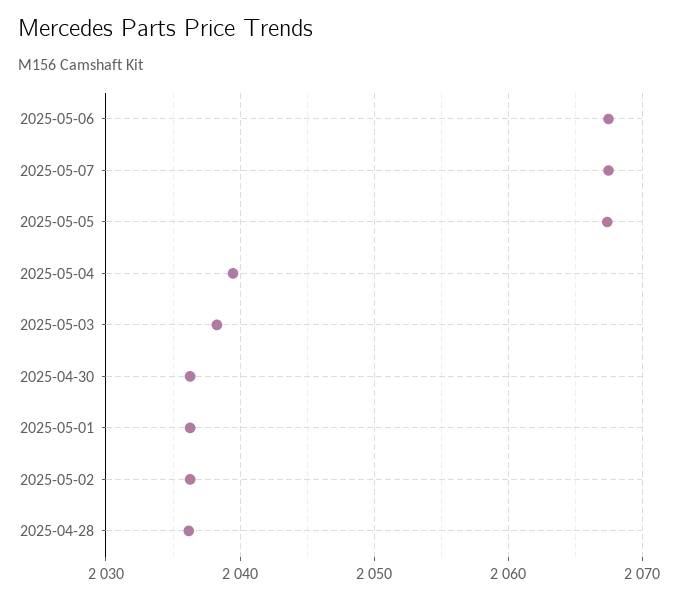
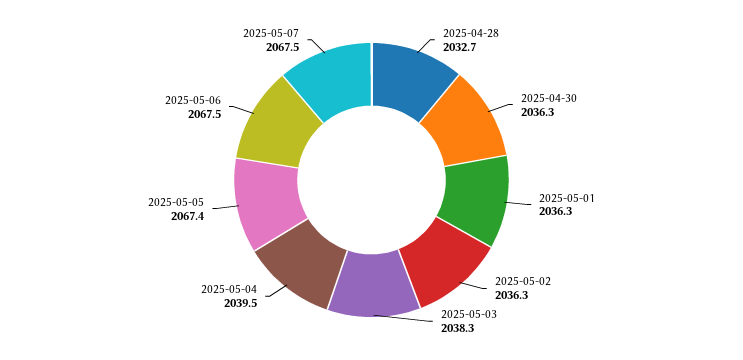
  {
    "2025-05-06": 2067.5,
    "2025-05-07": 2067.5,
    "2025-05-05": 2067.4,
    "2025-05-04": 2039.5,
    "2025-05-03": 2038.3,
    "2025-04-30": 2036.3,
    "2025-05-01": 2036.3,
    "2025-05-02": 2036.3,
-   "2025-04-28": 2036
+   "2025-04-28": 2032.7
  }

